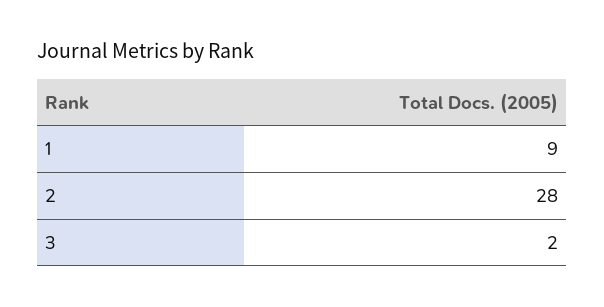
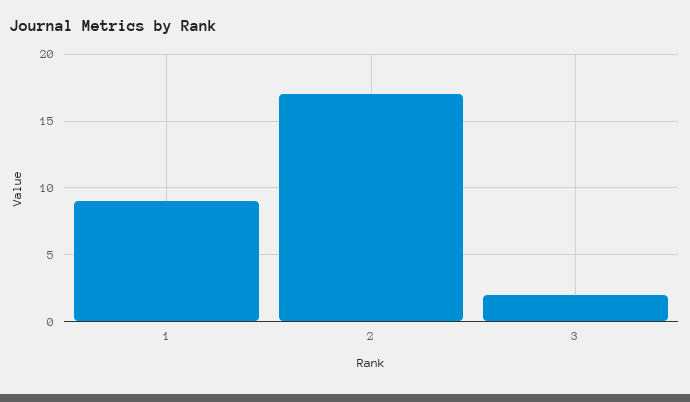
  {
    "1": 9,
-   "2": 28,
+   "2": 17,
    "3": 2
  }

